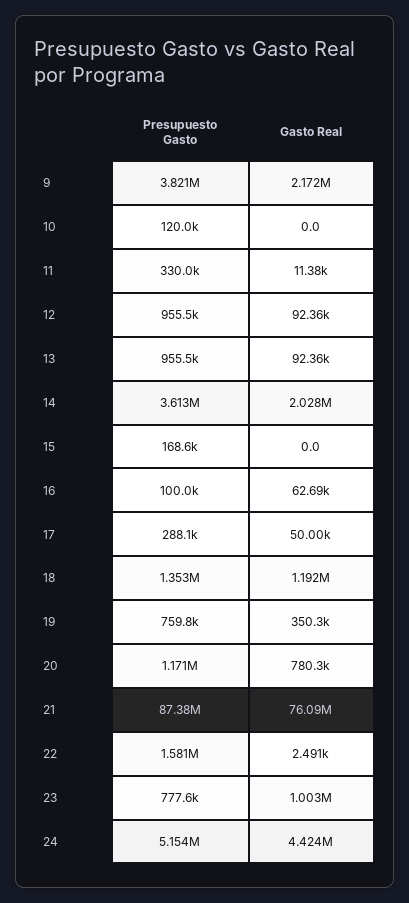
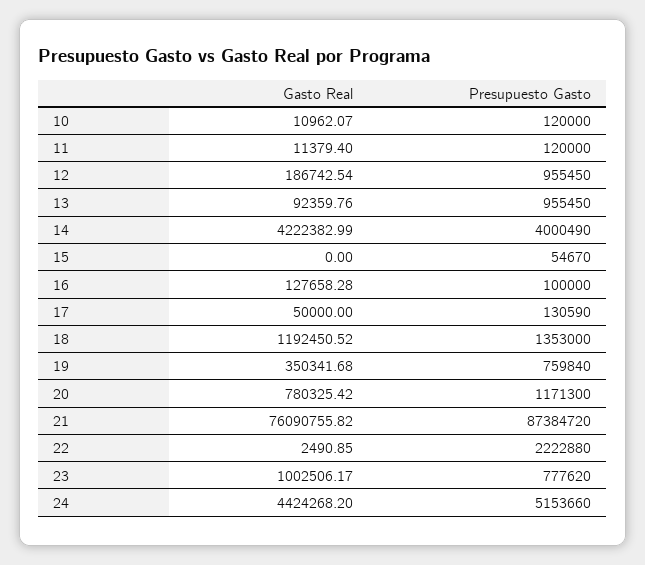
  {
    "Presupuesto Gasto": {
-     "9": 3821000,
      "10": 120000,
-     "11": 330000,
+     "11": 120000,
      "12": 955450,
      "13": 955450,
-     "14": 3613000,
+     "14": 4000490,
-     "15": 168600,
+     "15": 54670,
      "16": 100000,
-     "17": 288100,
+     "17": 130590,
      "18": 1353000,
      "19": 759840,
      "20": 1171300,
      "21": 87384720,
-     "22": 1581000,
+     "22": 2222880,
      "23": 777620,
      "24": 5153660
    },
    "Gasto Real": {
-     "9": 2172000,
-     "10": 0,
+     "10": 10962.07,
      "11": 11379.4,
-     "12": 92360,
+     "12": 186742.54,
      "13": 92359.76,
-     "14": 2028000,
+     "14": 4222382.99,
      "15": 0,
-     "16": 62690,
+     "16": 127658.28,
      "17": 50000,
      "18": 1192450.52,
      "19": 350341.68,
      "20": 780325.42,
      "21": 76090755.82,
      "22": 2490.85,
      "23": 1002506.17,
      "24": 4424268.2
    }
  }

